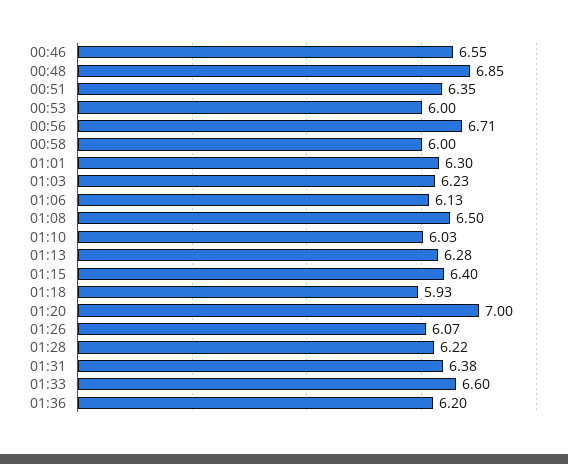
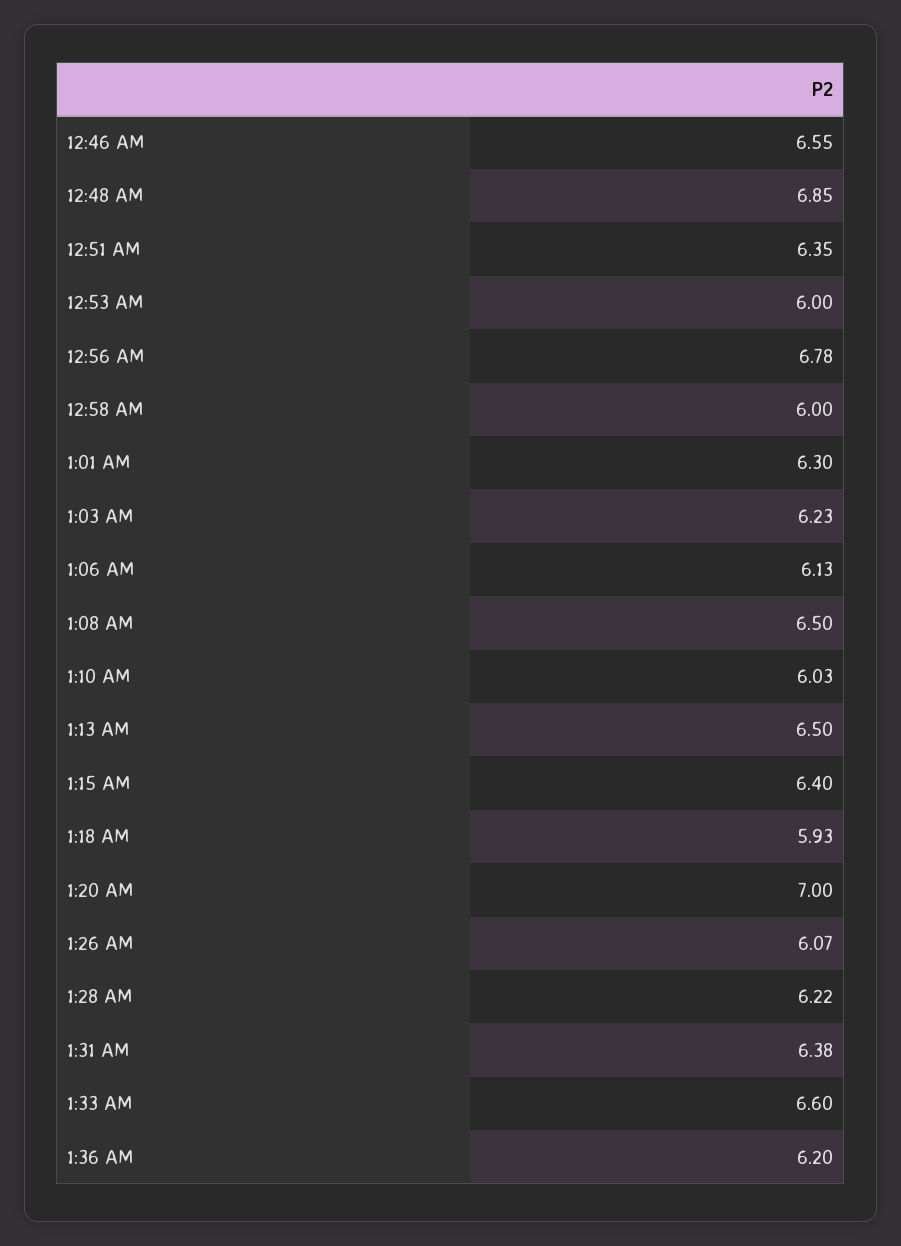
  {
    "00:46": 6.55,
    "00:48": 6.85,
    "00:51": 6.35,
    "00:53": 6,
-   "00:56": 6.71,
+   "00:56": 6.78,
    "00:58": 6,
    "01:01": 6.3,
    "01:03": 6.23,
    "01:06": 6.13,
    "01:08": 6.5,
    "01:10": 6.03,
-   "01:13": 6.28,
+   "01:13": 6.5,
    "01:15": 6.4,
    "01:18": 5.93,
    "01:20": 7,
    "01:26": 6.07,
    "01:28": 6.22,
    "01:31": 6.38,
    "01:33": 6.6,
    "01:36": 6.2
  }

